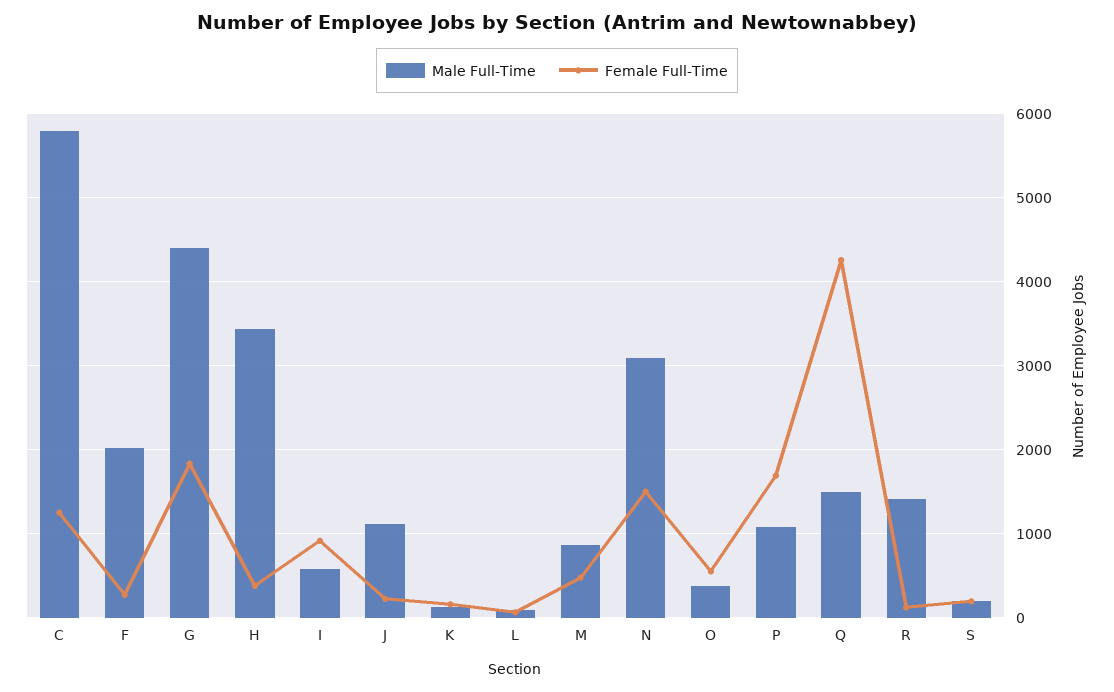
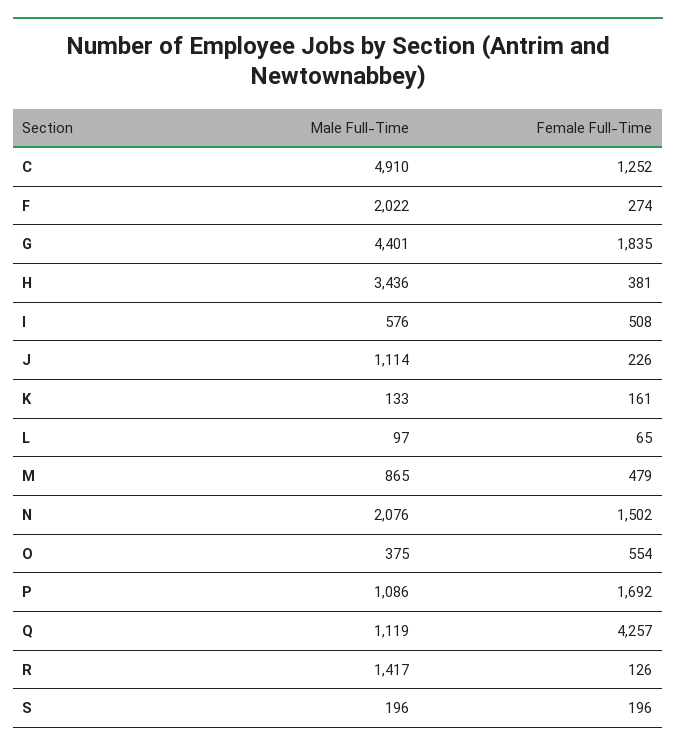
  {
    "Male Full-Time": {
-     "C": 5800,
+     "C": 4910,
      "F": 2022,
      "G": 4401,
      "H": 3436,
      "I": 576,
      "J": 1114,
      "K": 133,
      "L": 97,
      "M": 865,
-     "N": 3100,
+     "N": 2076,
      "O": 375,
      "P": 1086,
-     "Q": 1500,
+     "Q": 1119,
      "R": 1417,
      "S": 196
    },
    "Female Full-Time": {
      "C": 1252,
      "F": 274,
      "G": 1835,
      "H": 381,
-     "I": 900,
+     "I": 508,
      "J": 226,
      "K": 161,
      "L": 65,
      "M": 479,
      "N": 1502,
      "O": 554,
      "P": 1692,
      "Q": 4257,
      "R": 126,
      "S": 196
    }
  }

